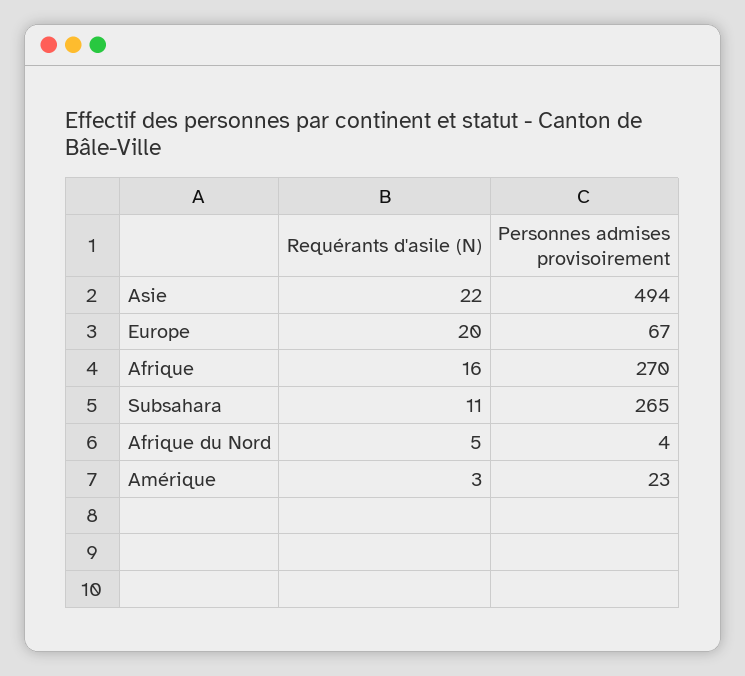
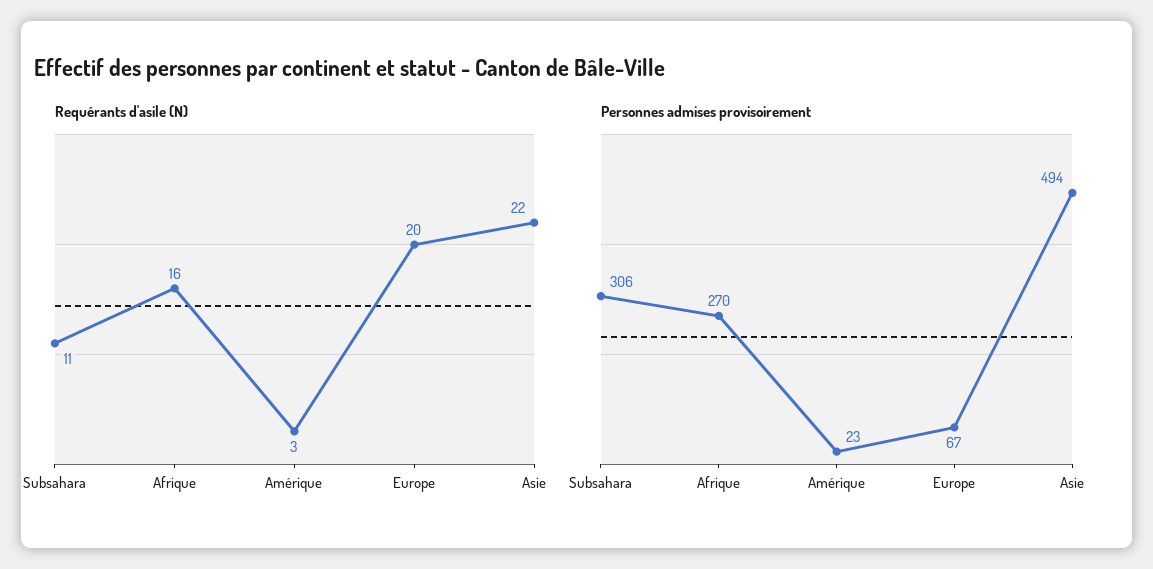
  {
    "Requérants d'asile (N)": {
      "Asie": 22,
      "Europe": 20,
      "Afrique": 16,
      "Subsahara": 11,
-     "Afrique du Nord": 5,
      "Amérique": 3
    },
    "Personnes admises provisoirement": {
      "Asie": 494,
      "Europe": 67,
      "Afrique": 270,
-     "Subsahara": 265,
+     "Subsahara": 306,
-     "Afrique du Nord": 4,
      "Amérique": 23
    }
  }

